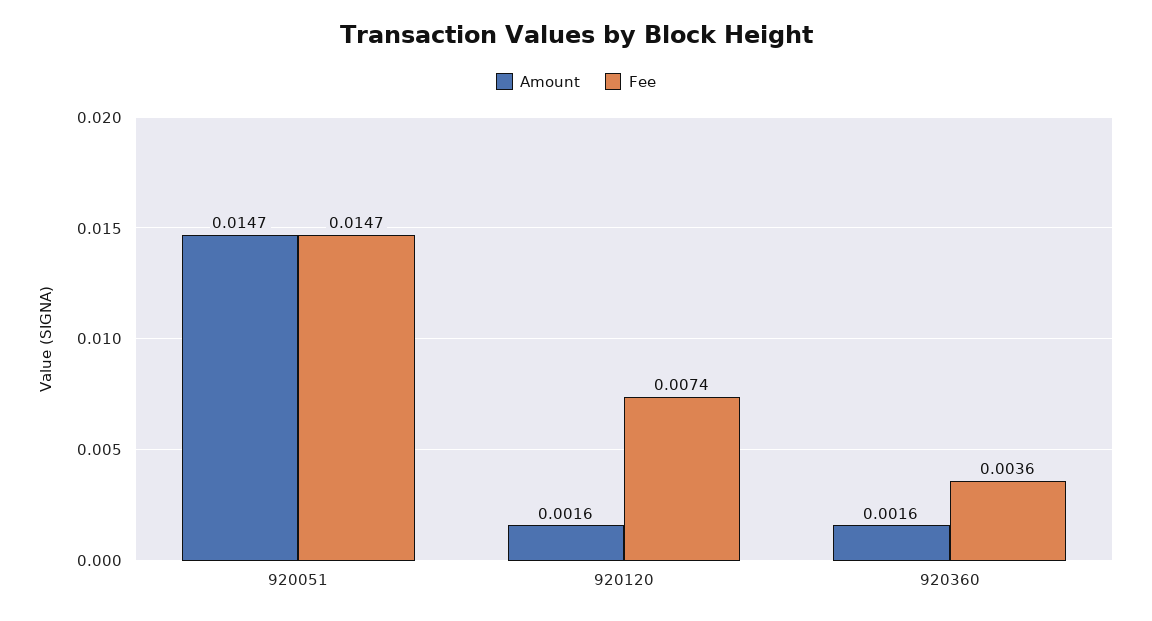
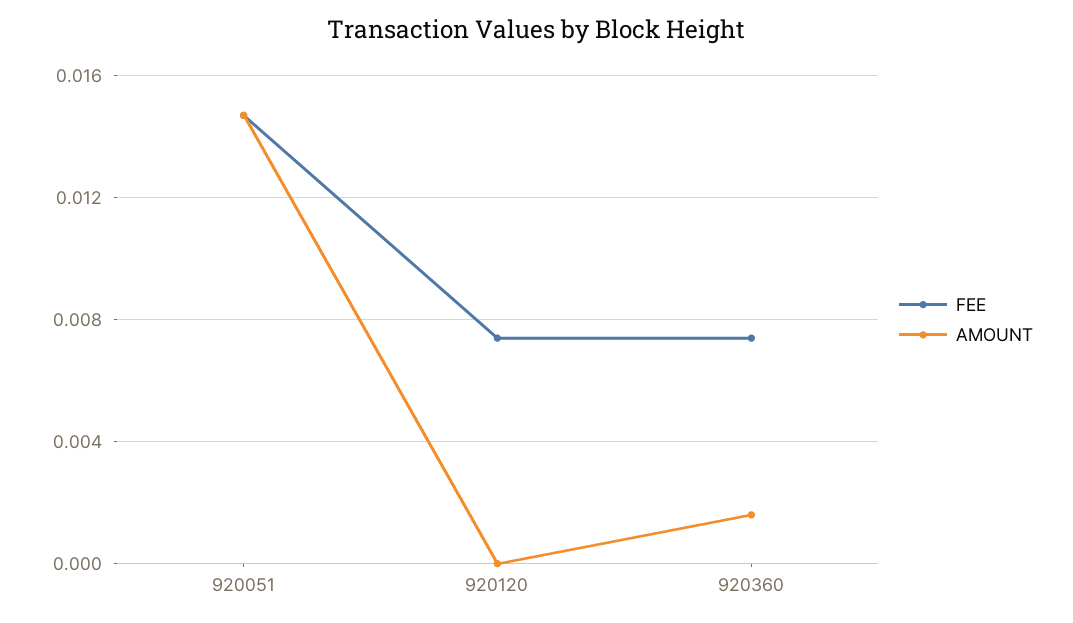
  {
    "Amount": {
      "920051": 0.0147,
-     "920120": 0.0016,
+     "920120": 0,
      "920360": 0.0016
    },
    "Fee": {
      "920051": 0.0147,
      "920120": 0.0074,
-     "920360": 0.0036
+     "920360": 0.0075
    }
  }

